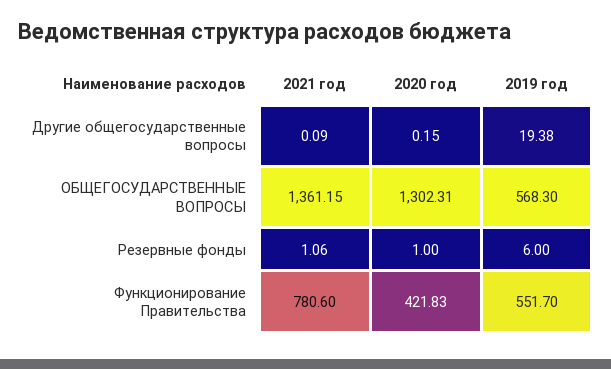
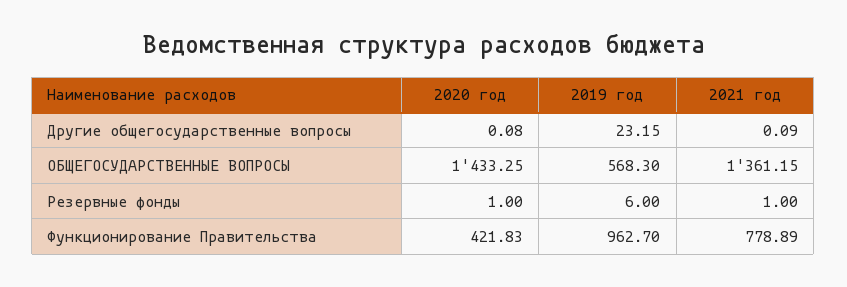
  {
    "2021 год": {
      "Другие общегосударственные вопросы": 0.09,
      "ОБЩЕГОСУДАРСТВЕННЫЕ ВОПРОСЫ": 1361.15,
-     "Резервные фонды": 1.06,
+     "Резервные фонды": 1,
-     "Функционирование Правительства": 780.6
+     "Функционирование Правительства": 778.89
    },
    "2020 год": {
-     "Другие общегосударственные вопросы": 0.15,
+     "Другие общегосударственные вопросы": 0.08,
-     "ОБЩЕГОСУДАРСТВЕННЫЕ ВОПРОСЫ": 1302.31,
+     "ОБЩЕГОСУДАРСТВЕННЫЕ ВОПРОСЫ": 1433.25,
      "Резервные фонды": 1,
      "Функционирование Правительства": 421.83
    },
    "2019 год": {
-     "Другие общегосударственные вопросы": 19.38,
+     "Другие общегосударственные вопросы": 23.15,
      "ОБЩЕГОСУДАРСТВЕННЫЕ ВОПРОСЫ": 568.3,
      "Резервные фонды": 6,
-     "Функционирование Правительства": 551.7
+     "Функционирование Правительства": 962.7
    }
  }

